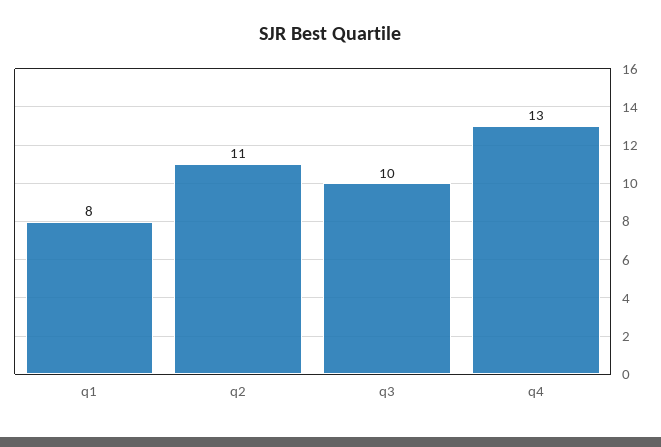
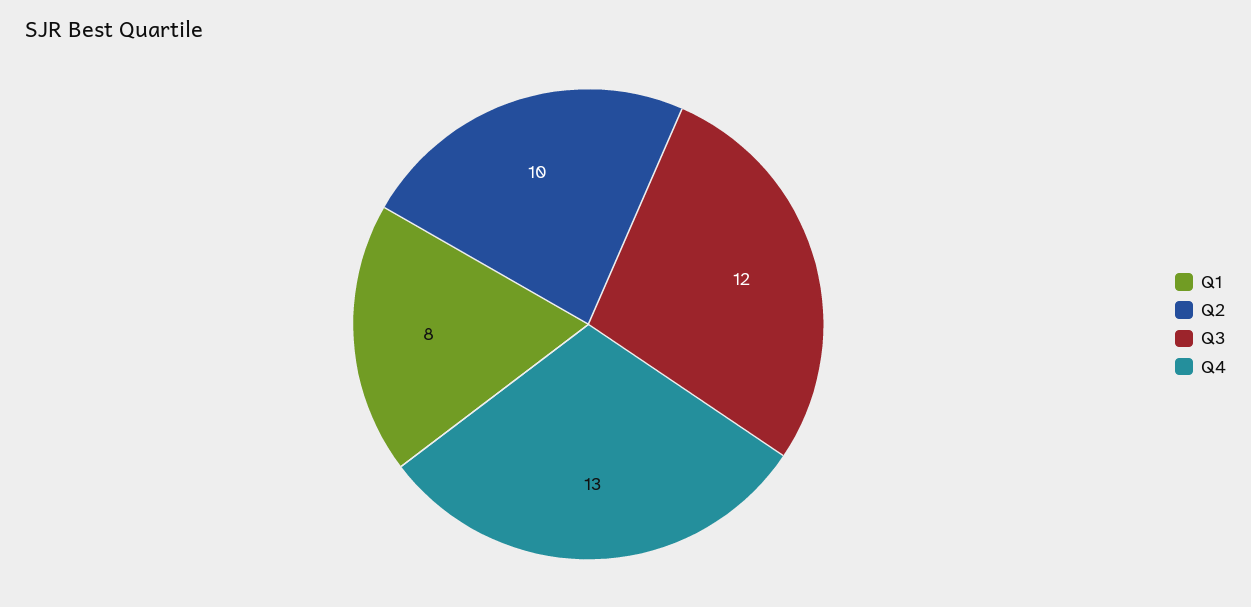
  {
    "q1": 8,
-   "q2": 11,
+   "q2": 10,
-   "q3": 10,
+   "q3": 12,
    "q4": 13
  }

